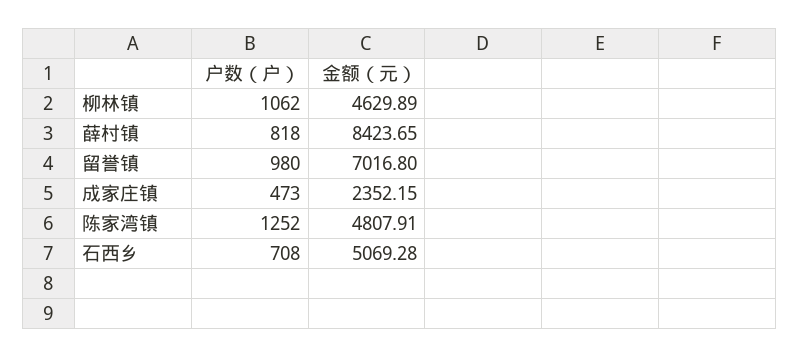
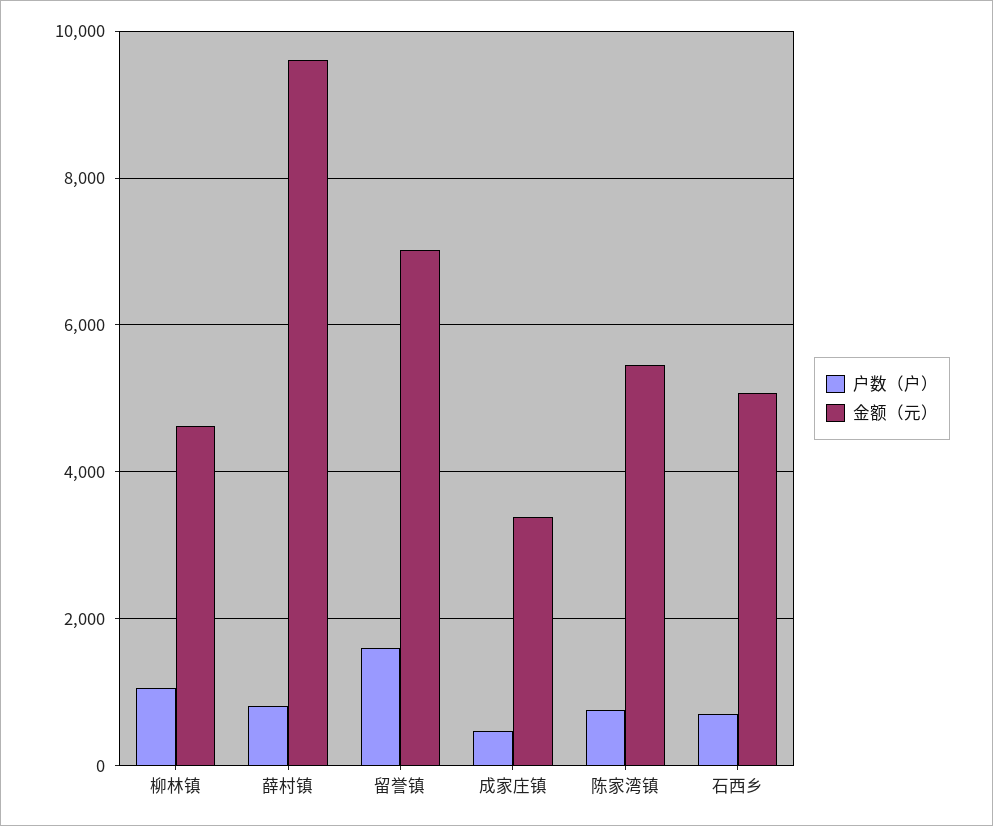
  {
    "户数（户）": {
      "柳林镇": 1062,
      "薛村镇": 818,
-     "留誉镇": 980,
+     "留誉镇": 1600,
      "成家庄镇": 473,
-     "陈家湾镇": 1252,
+     "陈家湾镇": 800,
      "石西乡": 708
    },
    "金额（元）": {
      "柳林镇": 4629.89,
-     "薛村镇": 8423.65,
+     "薛村镇": 9600,
      "留誉镇": 7016.8,
-     "成家庄镇": 2352.15,
+     "成家庄镇": 3400,
-     "陈家湾镇": 4807.91,
+     "陈家湾镇": 5400,
      "石西乡": 5069.28
    }
  }

